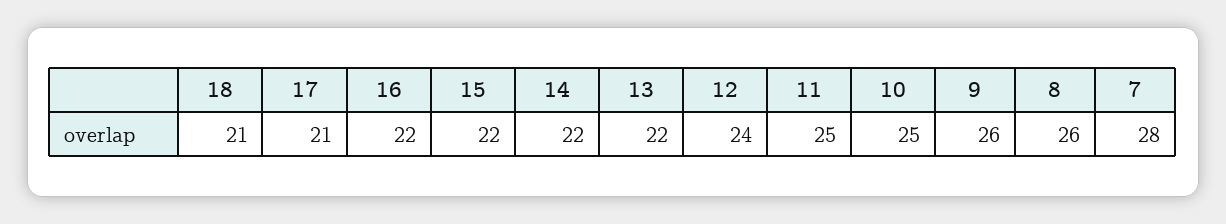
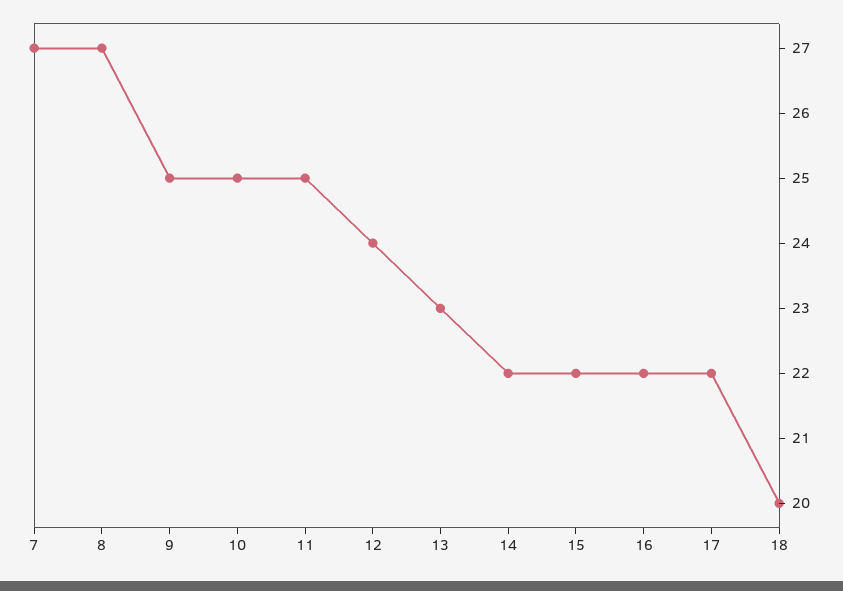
  {
-   "18": 21,
+   "18": 20,
-   "17": 21,
+   "17": 22,
    "16": 22,
    "15": 22,
    "14": 22,
-   "13": 22,
+   "13": 23,
    "12": 24,
    "11": 25,
    "10": 25,
-   "9": 26,
+   "9": 25,
-   "8": 26,
+   "8": 27,
-   "7": 28
+   "7": 27
  }

